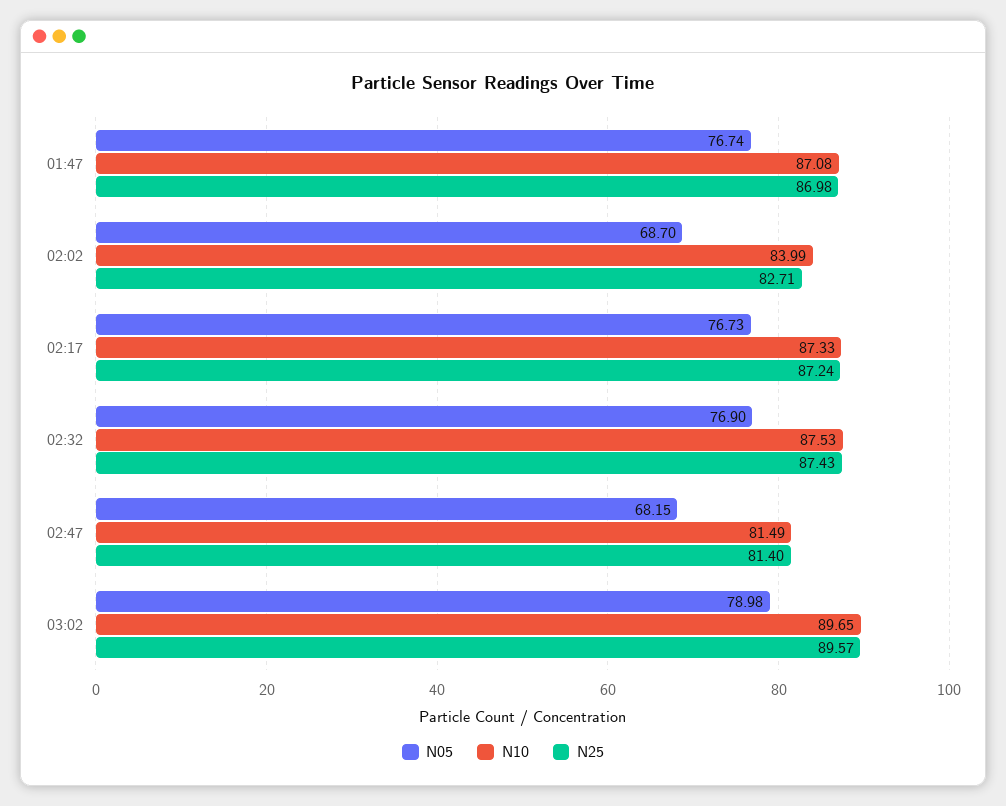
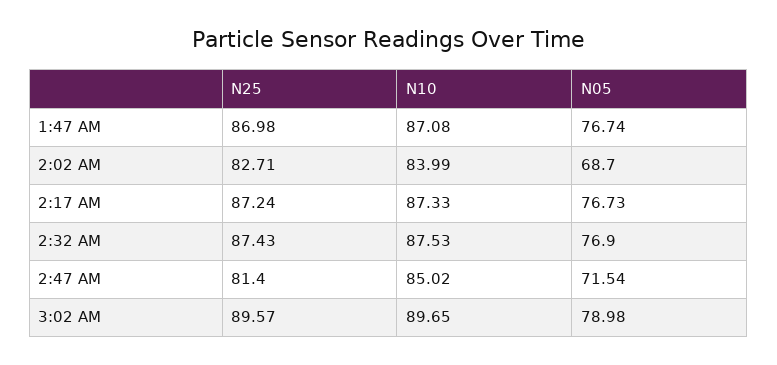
  {
    "N05": {
      "01:47": 76.74,
      "02:02": 68.7,
      "02:17": 76.73,
      "02:32": 76.9,
-     "02:47": 68.15,
+     "02:47": 71.54,
      "03:02": 78.98
    },
    "N10": {
      "01:47": 87.08,
      "02:02": 83.99,
      "02:17": 87.33,
      "02:32": 87.53,
-     "02:47": 81.49,
+     "02:47": 85.02,
      "03:02": 89.65
    },
    "N25": {
      "01:47": 86.98,
      "02:02": 82.71,
      "02:17": 87.24,
      "02:32": 87.43,
      "02:47": 81.4,
      "03:02": 89.57
    }
  }

